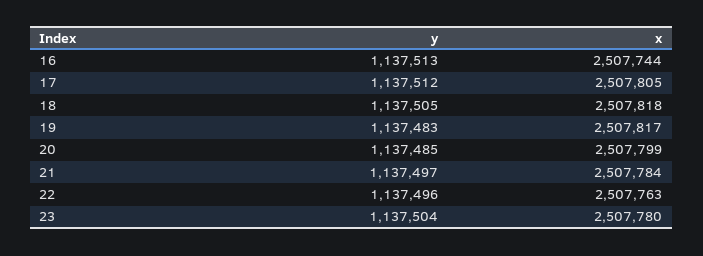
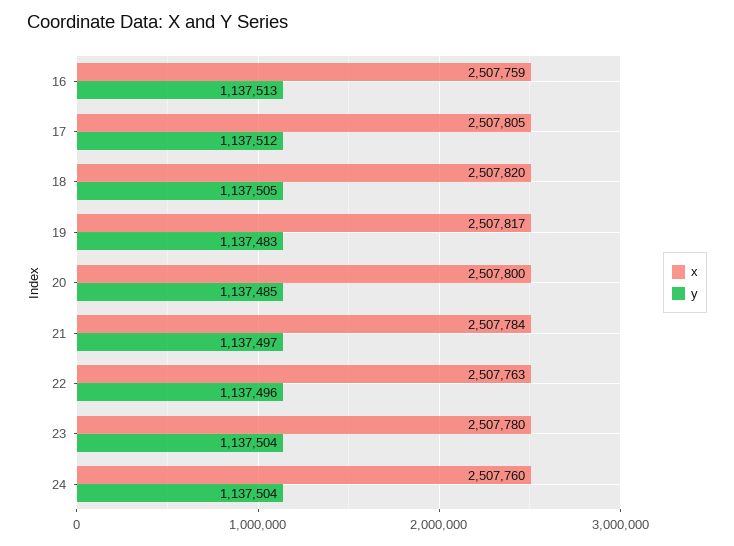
  {
    "y": {
      "16": 1137513,
      "17": 1137512,
      "18": 1137505,
      "19": 1137483,
      "20": 1137485,
      "21": 1137497,
      "22": 1137496,
-     "23": 1137504
+     "23": 1137504,
+     "24": 1137504
    },
    "x": {
-     "16": 2507744,
+     "16": 2507759,
      "17": 2507805,
-     "18": 2507818,
+     "18": 2507820,
      "19": 2507817,
-     "20": 2507799,
+     "20": 2507800,
      "21": 2507784,
      "22": 2507763,
-     "23": 2507780
+     "23": 2507780,
+     "24": 2507760
    }
  }

